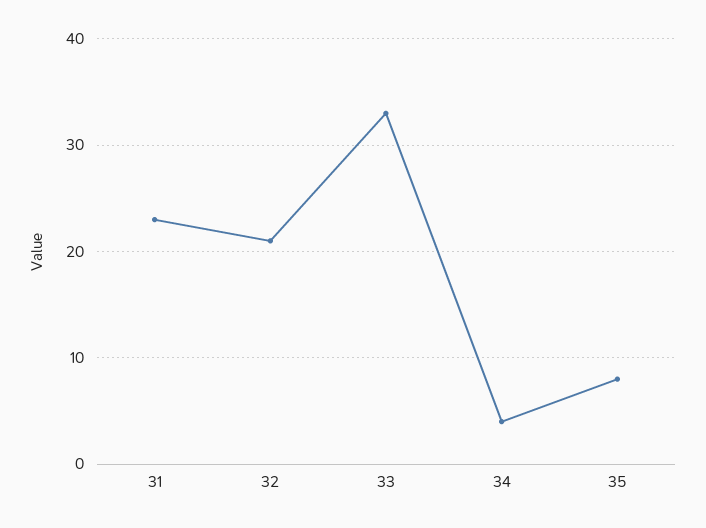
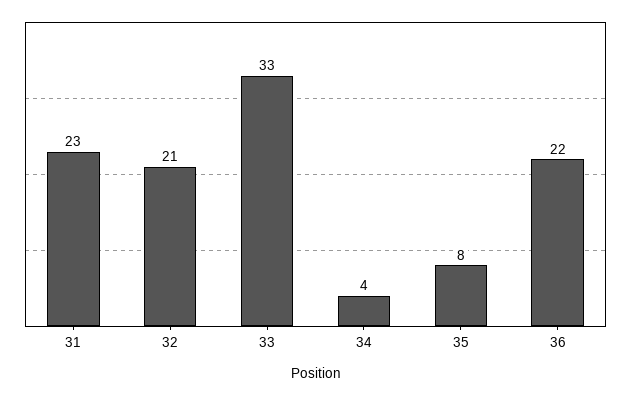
  {
    "31": 23,
    "32": 21,
    "33": 33,
    "34": 4,
-   "35": 8
+   "35": 8,
+   "36": 22
  }

